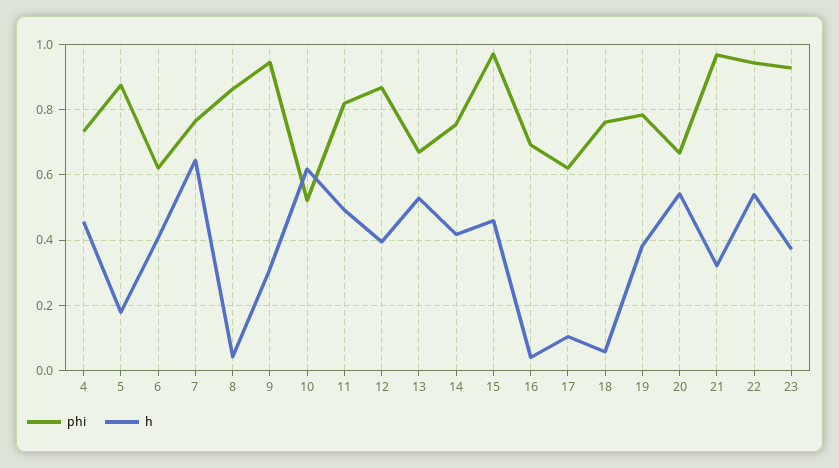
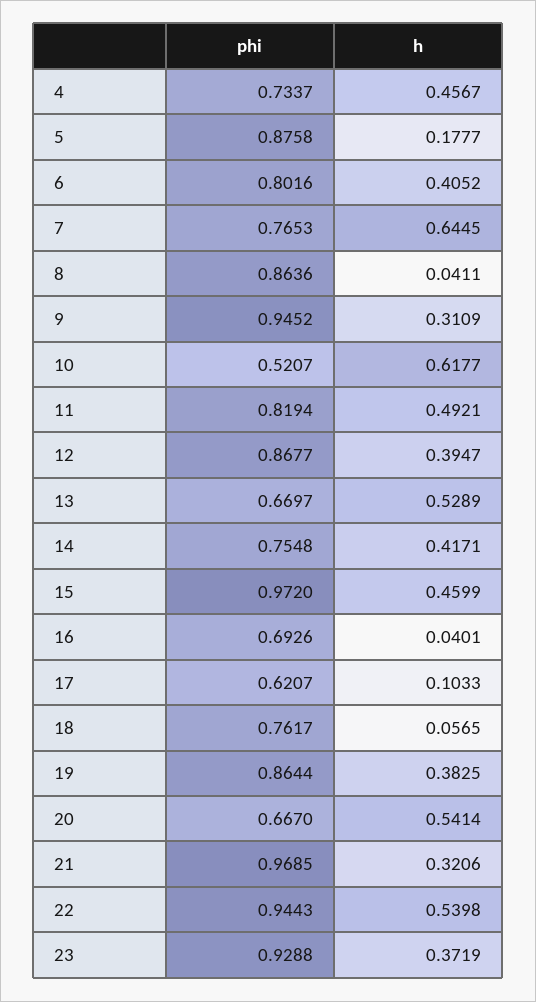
  {
    "phi": {
      "4": 0.7337,
      "5": 0.8758,
-     "6": 0.62,
+     "6": 0.8016,
      "7": 0.7653,
      "8": 0.8636,
      "9": 0.9452,
      "10": 0.5207,
      "11": 0.8194,
      "12": 0.8677,
      "13": 0.6697,
      "14": 0.7548,
      "15": 0.972,
      "16": 0.6926,
      "17": 0.6207,
      "18": 0.7617,
-     "19": 0.78,
+     "19": 0.8644,
      "20": 0.667,
      "21": 0.9685,
      "22": 0.9443,
      "23": 0.9288
    },
    "h": {
      "4": 0.4567,
      "5": 0.1777,
      "6": 0.4052,
      "7": 0.6445,
      "8": 0.0411,
      "9": 0.3109,
      "10": 0.6177,
      "11": 0.4921,
      "12": 0.3947,
      "13": 0.5289,
      "14": 0.4171,
      "15": 0.4599,
      "16": 0.0401,
      "17": 0.1033,
      "18": 0.0565,
      "19": 0.3825,
      "20": 0.5414,
      "21": 0.3206,
      "22": 0.5398,
      "23": 0.3719
    }
  }

